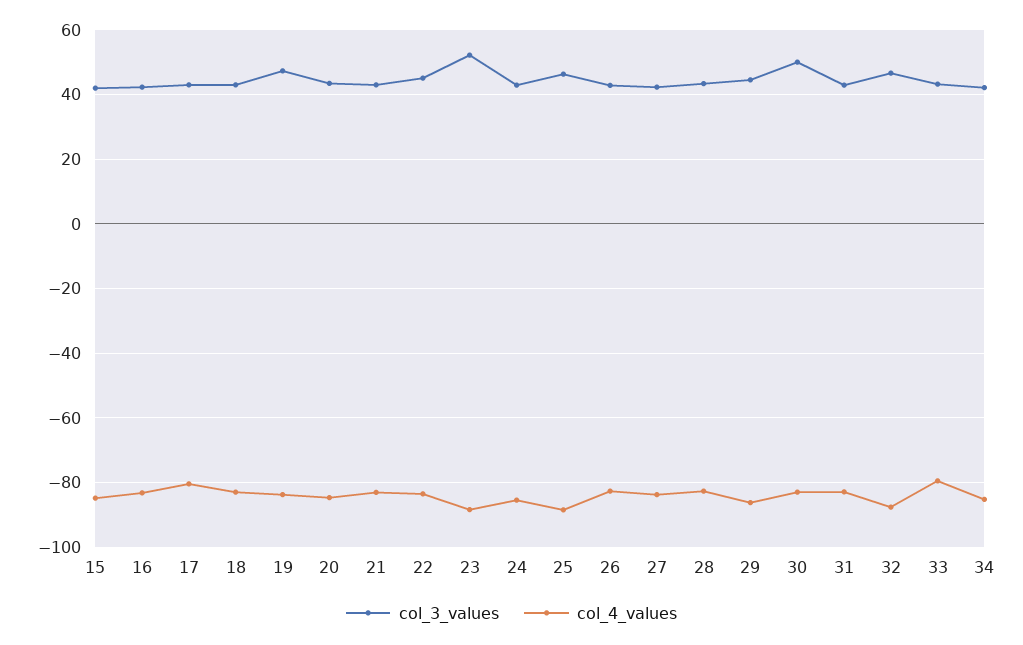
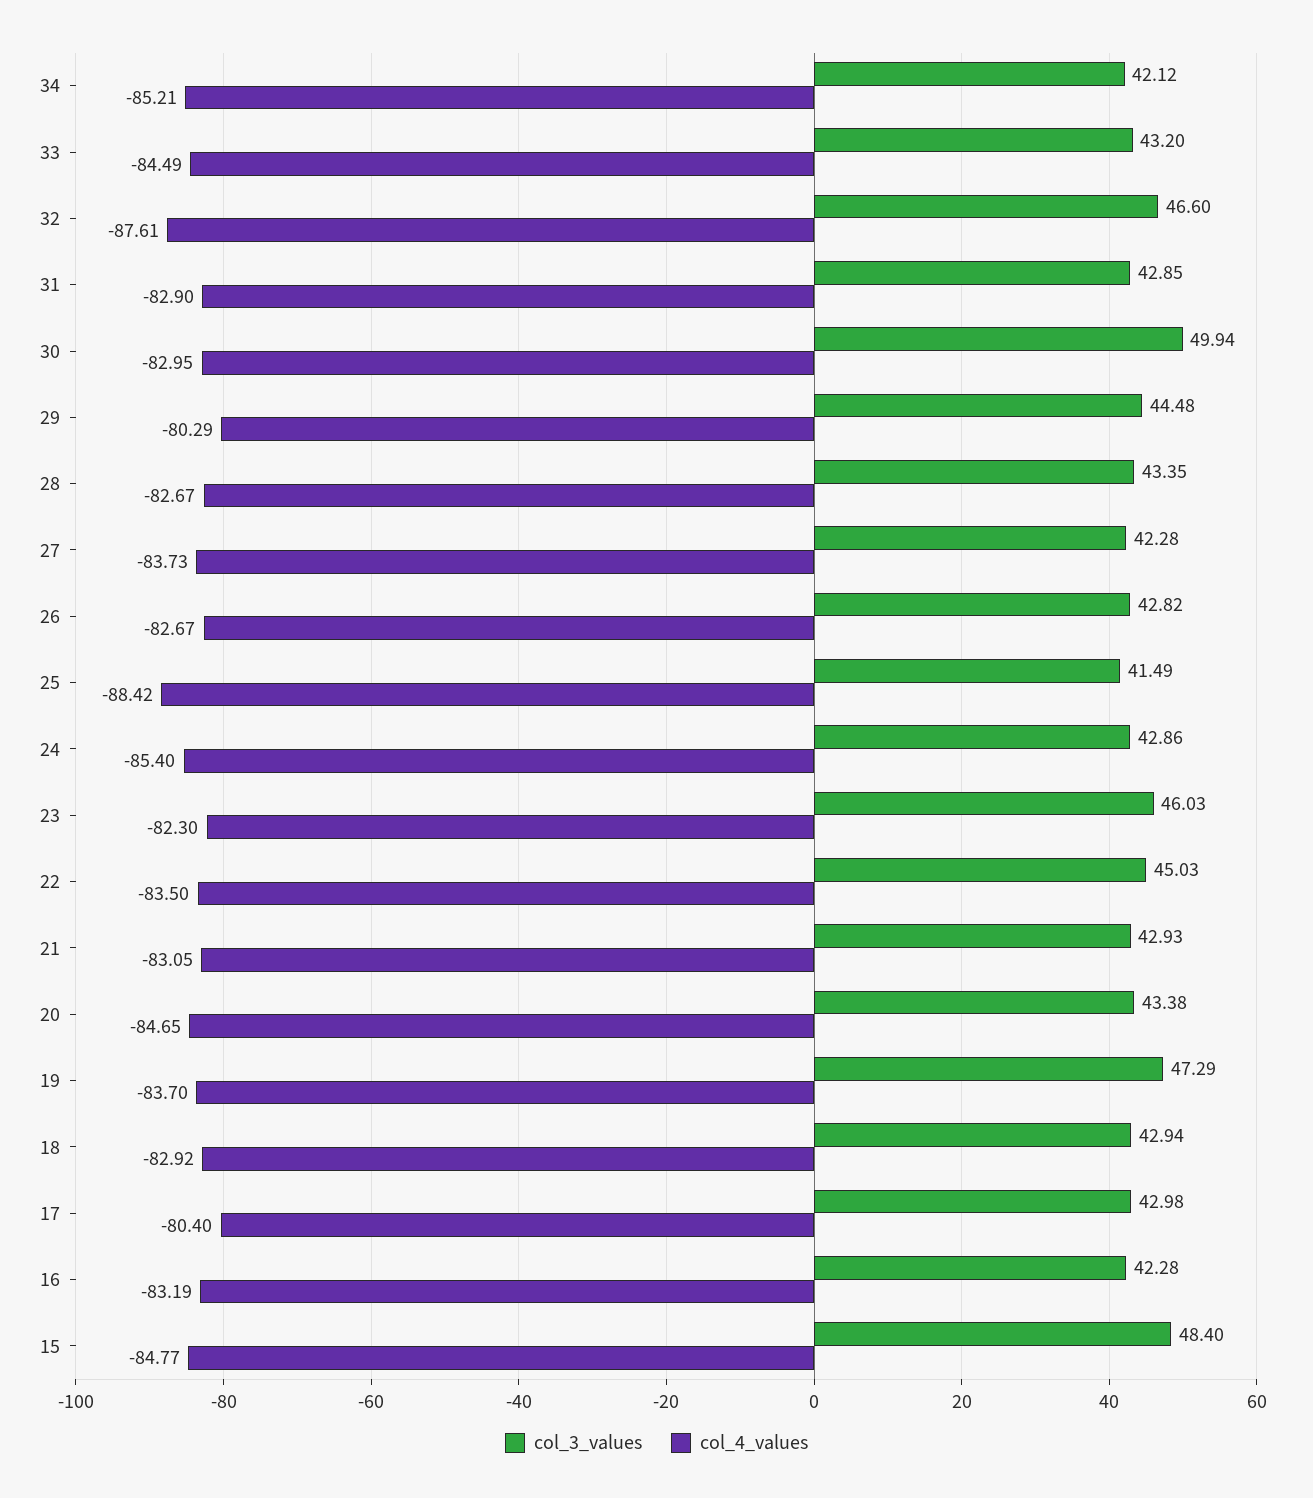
  {
    "col_3_values": {
-     "15": 42,
+     "15": 48.4,
      "16": 42.28,
      "17": 42.98,
      "18": 42.94,
      "19": 47.29,
      "20": 43.38,
      "21": 42.93,
      "22": 45.03,
-     "23": 52,
+     "23": 46.03,
      "24": 42.86,
-     "25": 46,
+     "25": 41.49,
      "26": 42.82,
      "27": 42.28,
      "28": 43.35,
      "29": 44.48,
      "30": 49.94,
      "31": 42.85,
      "32": 46.6,
      "33": 43.2,
      "34": 42.12
    },
    "col_4_values": {
      "15": -84.77,
      "16": -83.19,
      "17": -80.4,
      "18": -82.92,
      "19": -83.7,
      "20": -84.65,
      "21": -83.05,
      "22": -83.5,
-     "23": -88,
+     "23": -82.3,
      "24": -85.4,
      "25": -88.42,
      "26": -82.67,
      "27": -83.73,
      "28": -82.67,
-     "29": -86,
+     "29": -80.29,
      "30": -82.95,
      "31": -82.9,
      "32": -87.61,
-     "33": -80,
+     "33": -84.49,
      "34": -85.21
    }
  }

